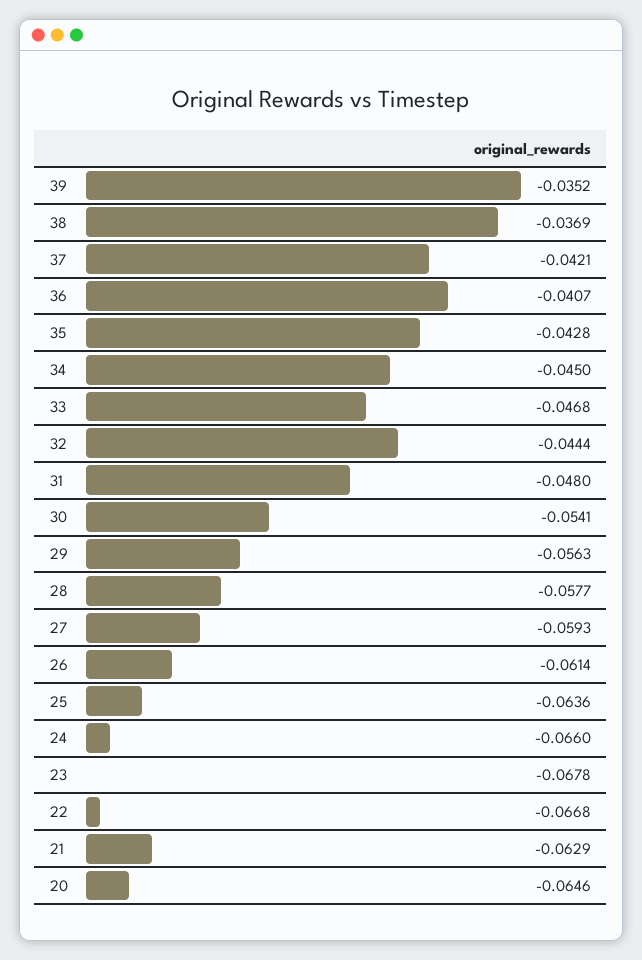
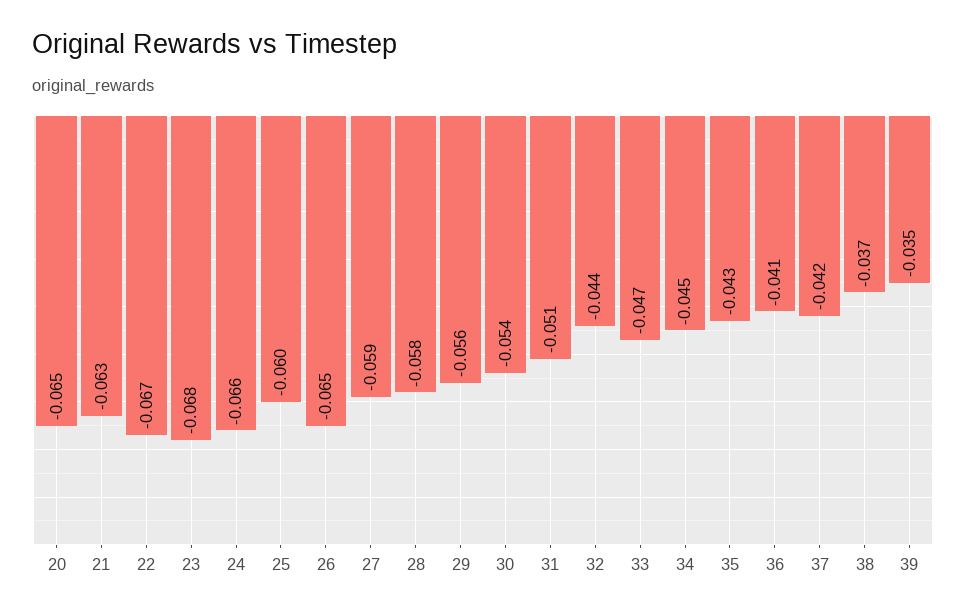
  {
    "39": -0.0352,
    "38": -0.0369,
    "37": -0.0421,
    "36": -0.0407,
    "35": -0.0428,
    "34": -0.045,
    "33": -0.0468,
    "32": -0.0444,
-   "31": -0.048,
+   "31": -0.051,
    "30": -0.0541,
    "29": -0.0563,
    "28": -0.0577,
    "27": -0.0593,
-   "26": -0.0614,
+   "26": -0.065,
-   "25": -0.0636,
+   "25": -0.06,
    "24": -0.066,
    "23": -0.0678,
    "22": -0.0668,
    "21": -0.0629,
    "20": -0.0646
  }

